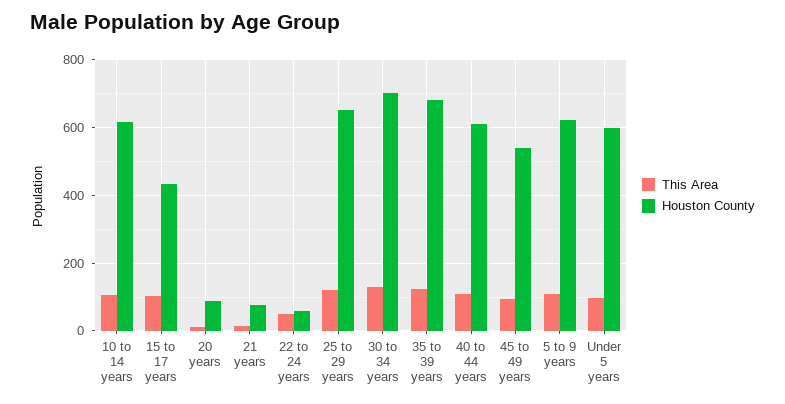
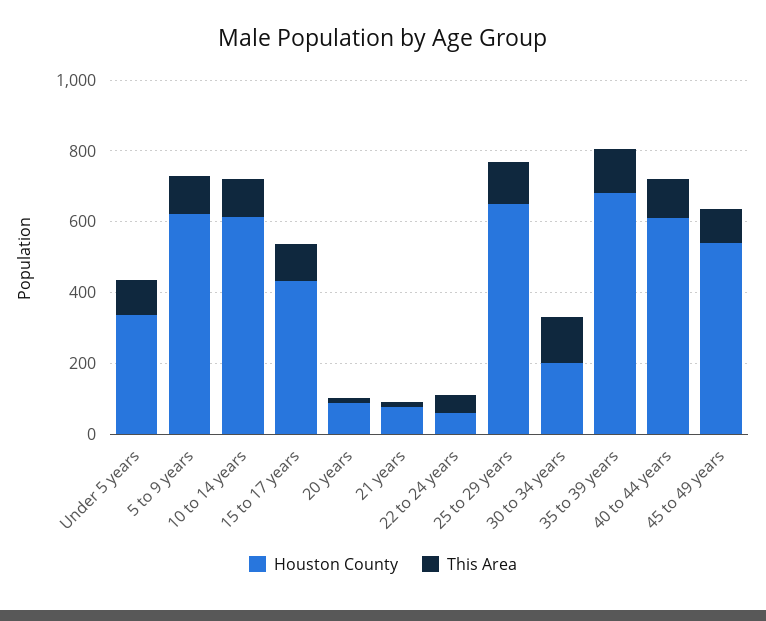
  {
    "This Area": {
      "10 to 14 years": 100,
      "15 to 17 years": 100,
      "20 years": 20,
      "21 years": 20,
      "22 to 24 years": 60,
      "25 to 29 years": 120,
      "30 to 34 years": 140,
      "35 to 39 years": 120,
      "40 to 44 years": 120,
      "45 to 49 years": 100,
      "5 to 9 years": 100,
      "Under 5 years": 100
    },
    "Houston County": {
      "10 to 14 years": 620,
      "15 to 17 years": 440,
      "20 years": 80,
      "21 years": 80,
      "22 to 24 years": 60,
      "25 to 29 years": 660,
-     "30 to 34 years": 700,
+     "30 to 34 years": 200,
      "35 to 39 years": 680,
      "40 to 44 years": 620,
      "45 to 49 years": 540,
      "5 to 9 years": 620,
-     "Under 5 years": 600
+     "Under 5 years": 350
    }
  }

